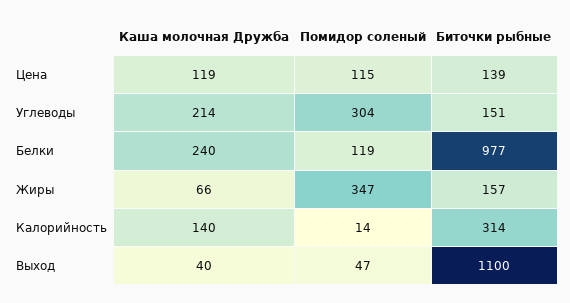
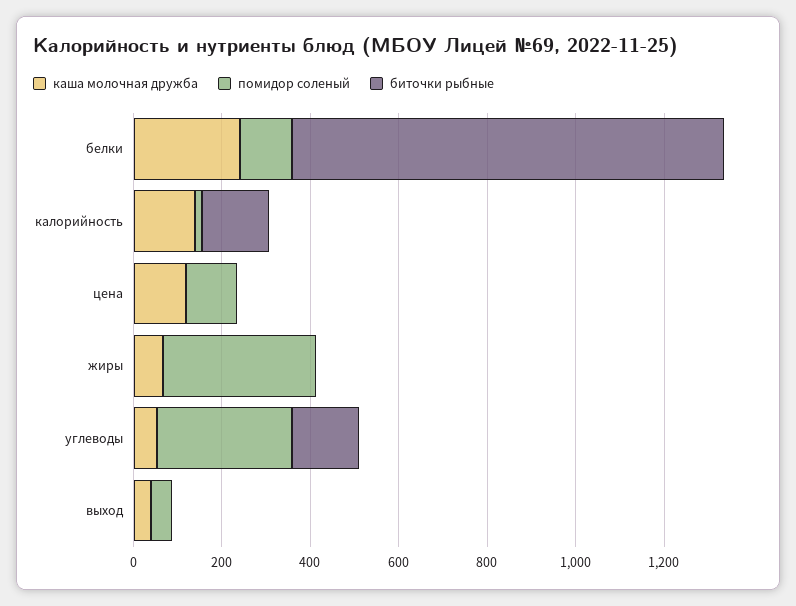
  {
    "Каша молочная Дружба": {
      "Цена": 119,
-     "Углеводы": 214,
+     "Углеводы": 50,
      "Белки": 240,
      "Жиры": 66,
      "Калорийность": 140,
      "Выход": 40
    },
    "Помидор соленый": {
      "Цена": 115,
      "Углеводы": 304,
      "Белки": 119,
      "Жиры": 347,
      "Калорийность": 14,
      "Выход": 47
    },
    "Биточки рыбные": {
-     "Цена": 139,
+     "Цена": 0,
      "Углеводы": 151,
      "Белки": 977,
-     "Жиры": 157,
+     "Жиры": 0,
-     "Калорийность": 314,
+     "Калорийность": 150,
-     "Выход": 1100
+     "Выход": 0
    }
  }

